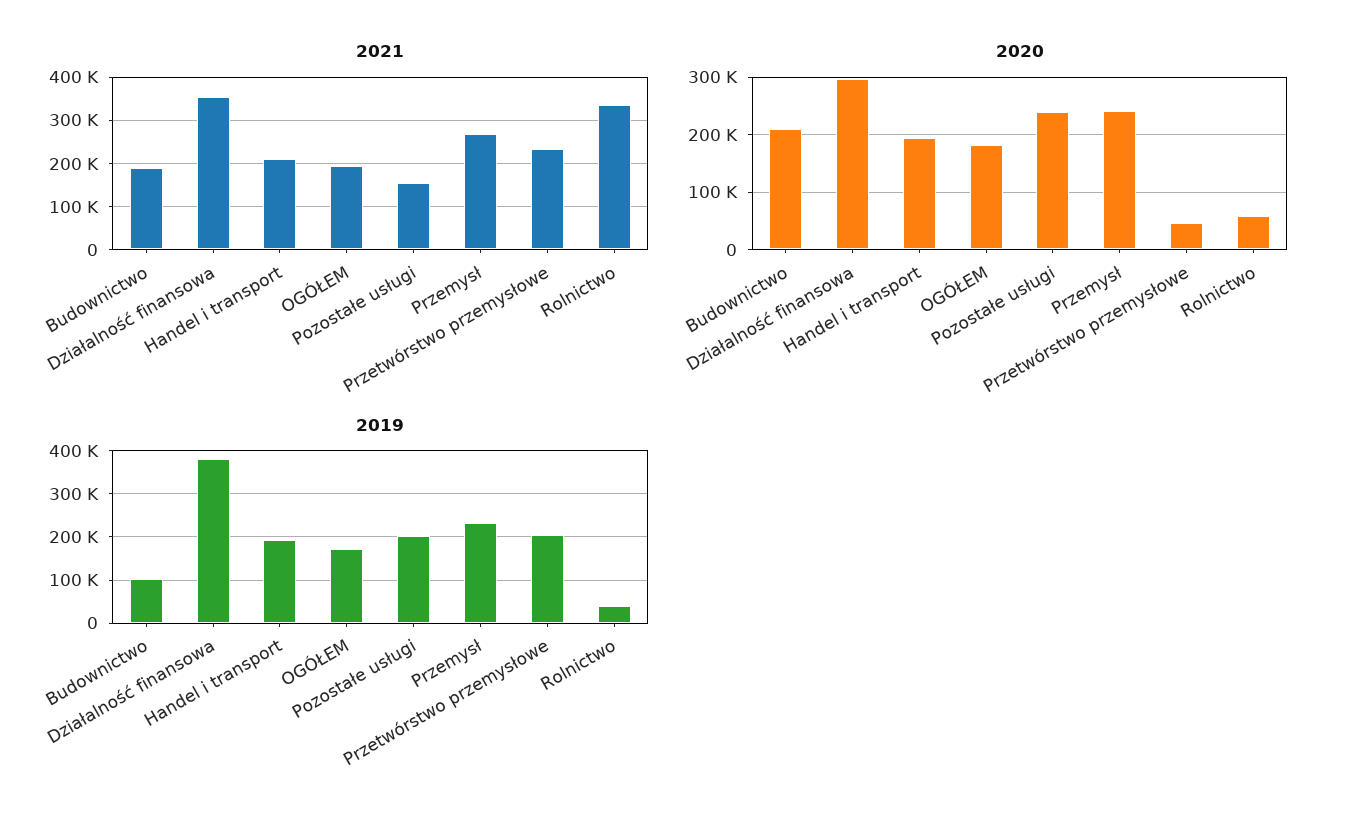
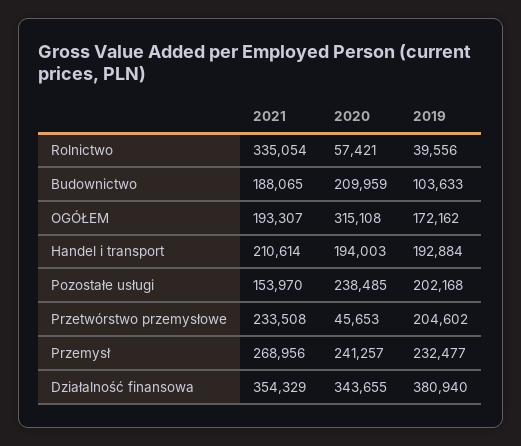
  {
    "2021": {
      "Budownictwo": 188065,
      "Działalność finansowa": 354329,
      "Handel i transport": 210614,
      "OGÓŁEM": 193307,
      "Pozostałe usługi": 153970,
      "Przemysł": 268956,
      "Przetwórstwo przemysłowe": 233508,
      "Rolnictwo": 335054
    },
    "2020": {
      "Budownictwo": 209959,
-     "Działalność finansowa": 300000,
+     "Działalność finansowa": 343655,
      "Handel i transport": 194003,
-     "OGÓŁEM": 180000,
+     "OGÓŁEM": 315108,
      "Pozostałe usługi": 238485,
      "Przemysł": 241257,
      "Przetwórstwo przemysłowe": 45653,
      "Rolnictwo": 57421
    },
    "2019": {
      "Budownictwo": 103633,
      "Działalność finansowa": 380940,
      "Handel i transport": 192884,
      "OGÓŁEM": 172162,
      "Pozostałe usługi": 202168,
      "Przemysł": 232477,
      "Przetwórstwo przemysłowe": 204602,
      "Rolnictwo": 39556
    }
  }

